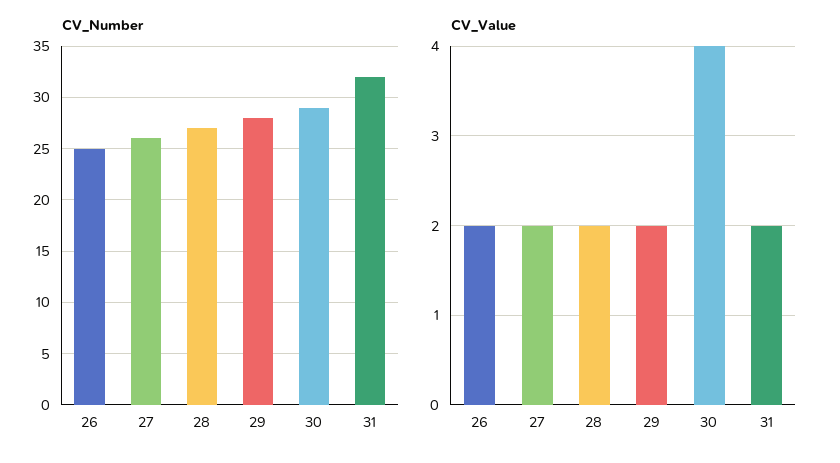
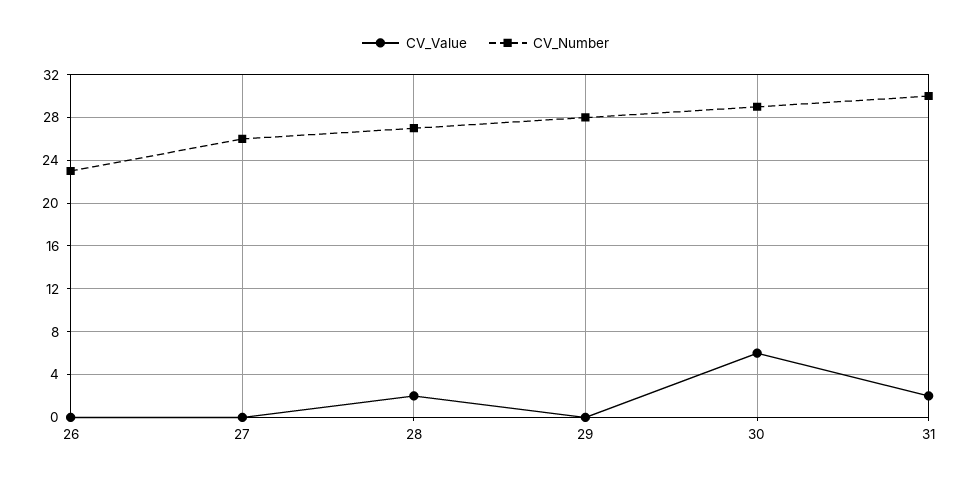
  {
    "CV_Number": {
-     "26": 25,
+     "26": 23,
      "27": 26,
      "28": 27,
      "29": 28,
      "30": 29,
-     "31": 32
+     "31": 30
    },
    "CV_Value": {
-     "26": 2,
+     "26": 0,
-     "27": 2,
+     "27": 0,
      "28": 2,
-     "29": 2,
+     "29": 0,
-     "30": 4,
+     "30": 6,
      "31": 2
    }
  }

